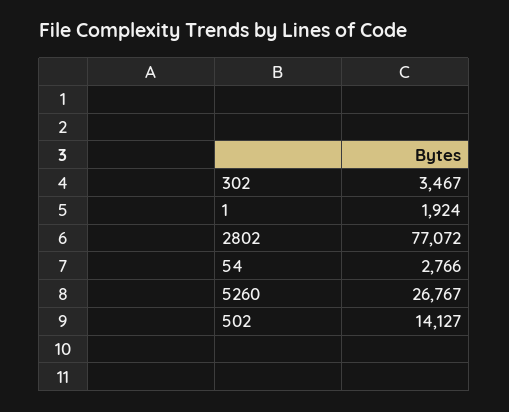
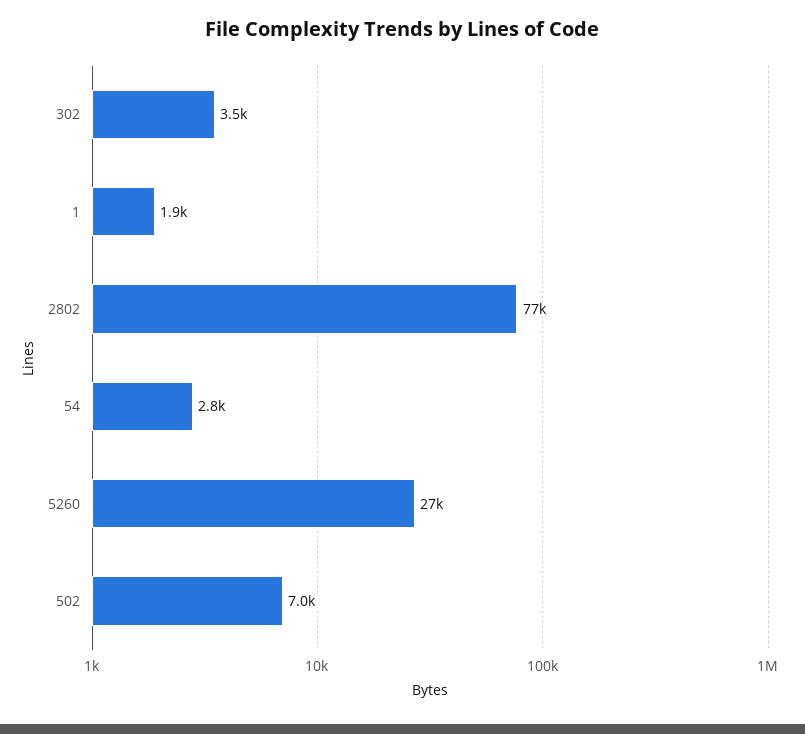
  {
    "302": 3467,
    "1": 1924,
    "2802": 77072,
    "54": 2766,
    "5260": 26767,
-   "502": 14127
+   "502": 7000
  }

